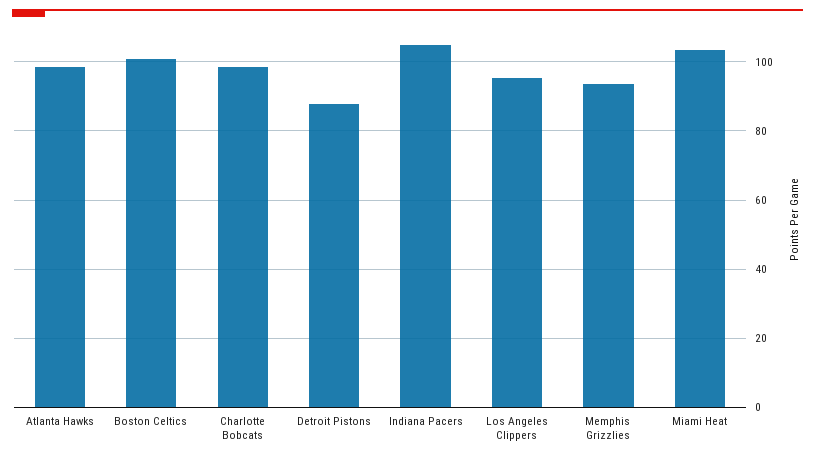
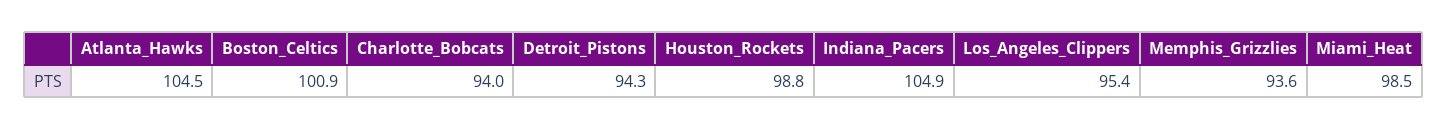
  {
-   "Atlanta Hawks": 98,
+   "Atlanta Hawks": 104.5,
    "Boston Celtics": 100.9,
-   "Charlotte Bobcats": 98,
+   "Charlotte Bobcats": 94,
-   "Detroit Pistons": 88,
+   "Detroit Pistons": 94.3,
    "Indiana Pacers": 104.9,
    "Los Angeles Clippers": 95.4,
    "Memphis Grizzlies": 93.6,
-   "Miami Heat": 104
+   "Miami Heat": 98.5,
+   "Houston_Rockets": 98.8
  }

